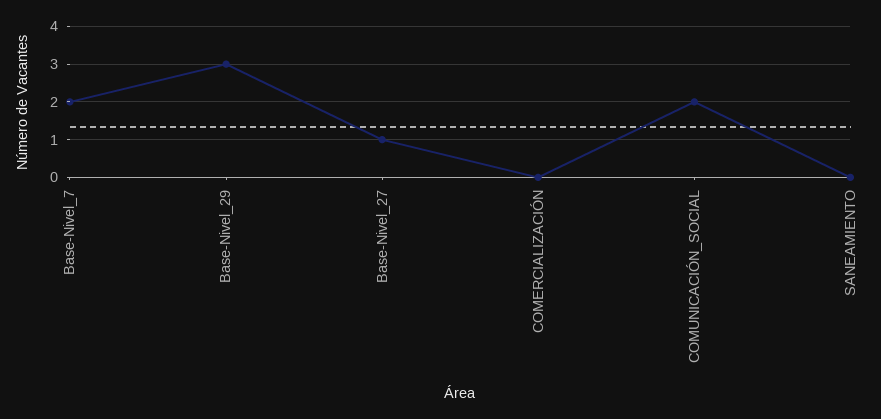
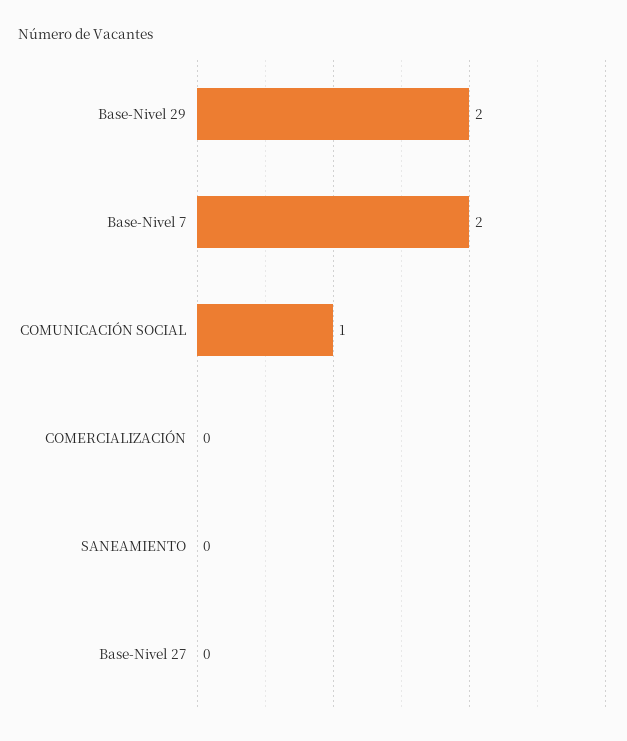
  {
    "Base-Nivel_7": 2,
-   "Base-Nivel_29": 3,
+   "Base-Nivel_29": 2,
-   "Base-Nivel_27": 1,
+   "Base-Nivel_27": 0,
    "COMERCIALIZACIÓN": 0,
-   "COMUNICACIÓN_SOCIAL": 2,
+   "COMUNICACIÓN_SOCIAL": 1,
    "SANEAMIENTO": 0
  }

